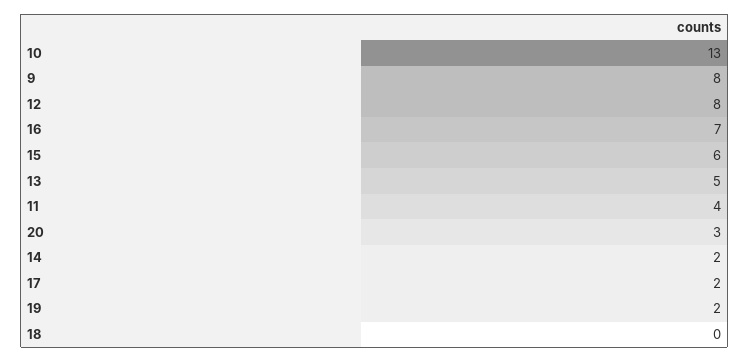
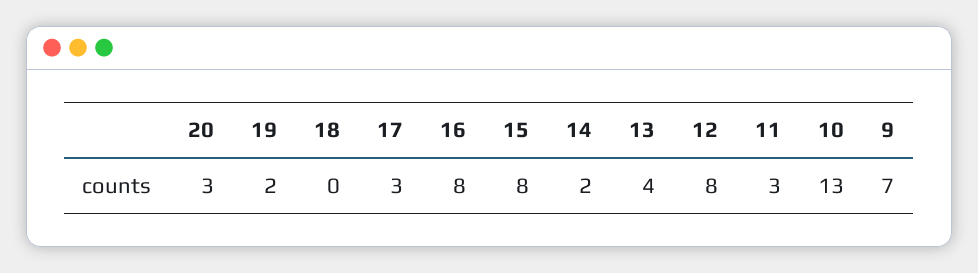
  {
    "10": 13,
-   "9": 8,
+   "9": 7,
    "12": 8,
-   "16": 7,
+   "16": 8,
-   "15": 6,
+   "15": 8,
-   "13": 5,
+   "13": 4,
-   "11": 4,
+   "11": 3,
    "20": 3,
    "14": 2,
-   "17": 2,
+   "17": 3,
    "19": 2,
    "18": 0
  }

